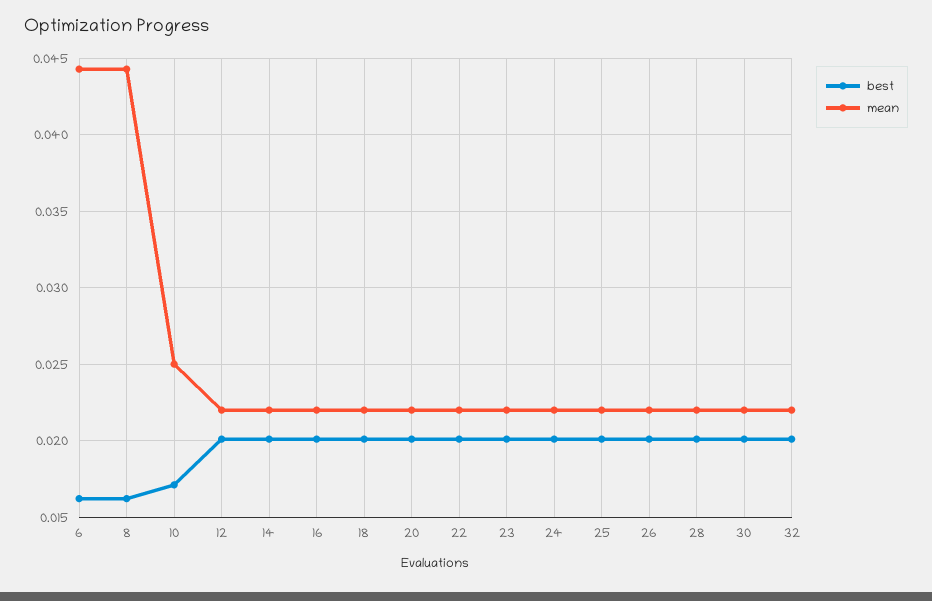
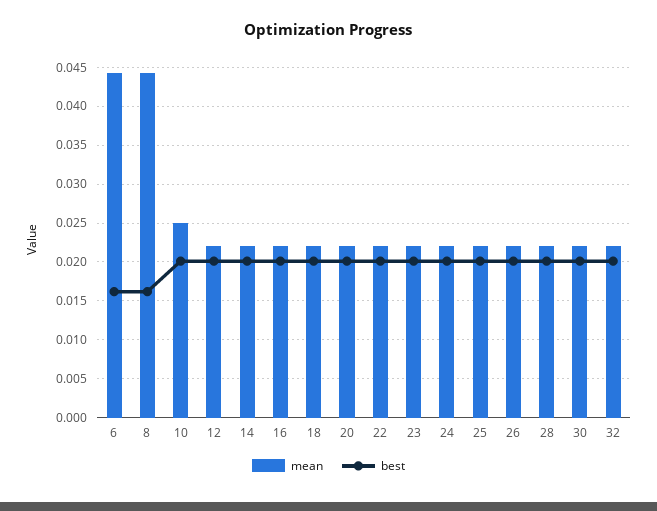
  {
    "best": {
      "6": 0.016,
      "8": 0.016,
-     "10": 0.017,
+     "10": 0.02,
      "12": 0.02,
      "14": 0.02,
      "16": 0.02,
      "18": 0.02,
      "20": 0.02,
      "22": 0.02,
      "23": 0.02,
      "24": 0.02,
      "25": 0.02,
      "26": 0.02,
      "28": 0.02,
      "30": 0.02,
      "32": 0.02
    },
    "mean": {
      "6": 0.0445,
      "8": 0.0445,
      "10": 0.025,
      "12": 0.022,
      "14": 0.022,
      "16": 0.022,
      "18": 0.022,
      "20": 0.022,
      "22": 0.022,
      "23": 0.022,
      "24": 0.022,
      "25": 0.022,
      "26": 0.022,
      "28": 0.022,
      "30": 0.022,
      "32": 0.022
    }
  }

